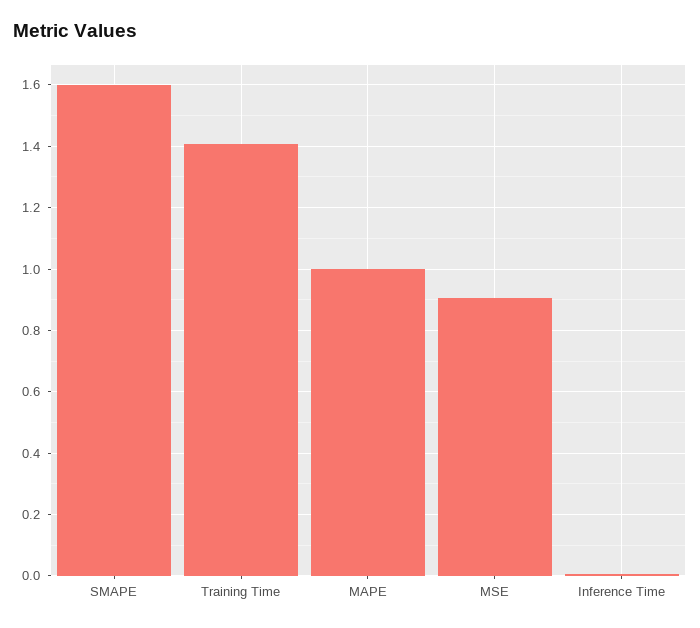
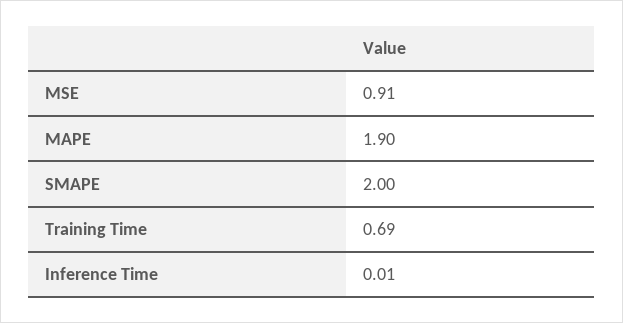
  {
-   "SMAPE": 1.6,
+   "SMAPE": 2,
-   "Training Time": 1.4,
+   "Training Time": 0.69,
-   "MAPE": 1,
+   "MAPE": 1.9,
    "MSE": 0.91,
    "Inference Time": 0.01
  }

